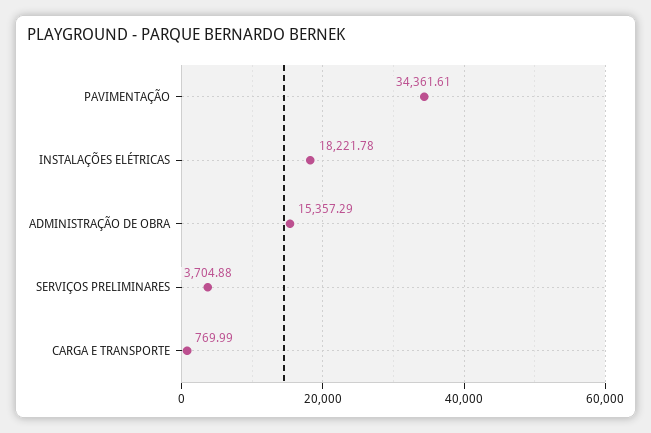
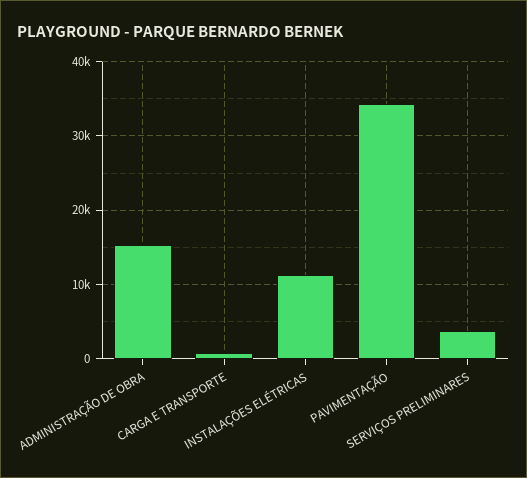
  {
    "PAVIMENTAÇÃO": 34361.61,
-   "INSTALAÇÕES ELÉTRICAS": 18221.78,
+   "INSTALAÇÕES ELÉTRICAS": 11000,
    "ADMINISTRAÇÃO DE OBRA": 15357.29,
    "SERVIÇOS PRELIMINARES": 3704.88,
    "CARGA E TRANSPORTE": 769.99
  }

